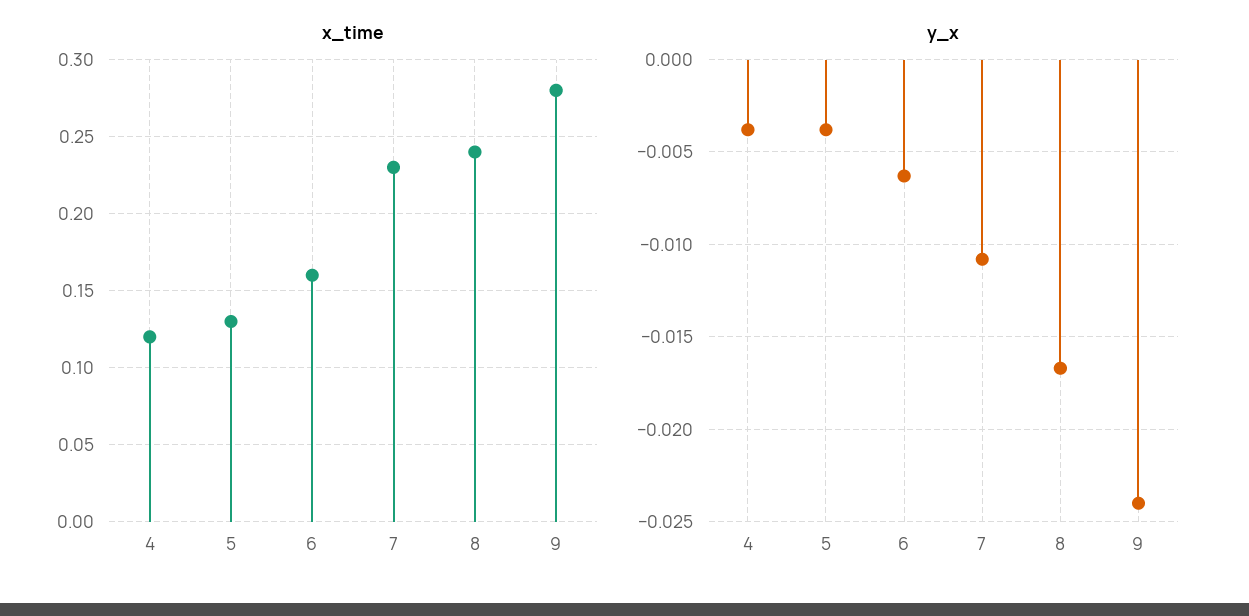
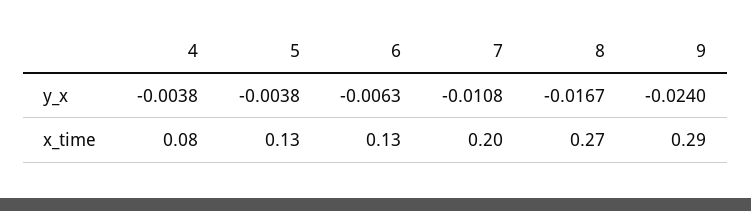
  {
    "x_time": {
-     "4": 0.12,
+     "4": 0.08,
      "5": 0.13,
-     "6": 0.16,
+     "6": 0.13,
-     "7": 0.23,
+     "7": 0.2,
-     "8": 0.24,
+     "8": 0.27,
-     "9": 0.28
+     "9": 0.29
    },
    "y_x": {
      "4": -0.0038,
      "5": -0.0038,
      "6": -0.0063,
      "7": -0.0108,
      "8": -0.0167,
      "9": -0.024
    }
  }

